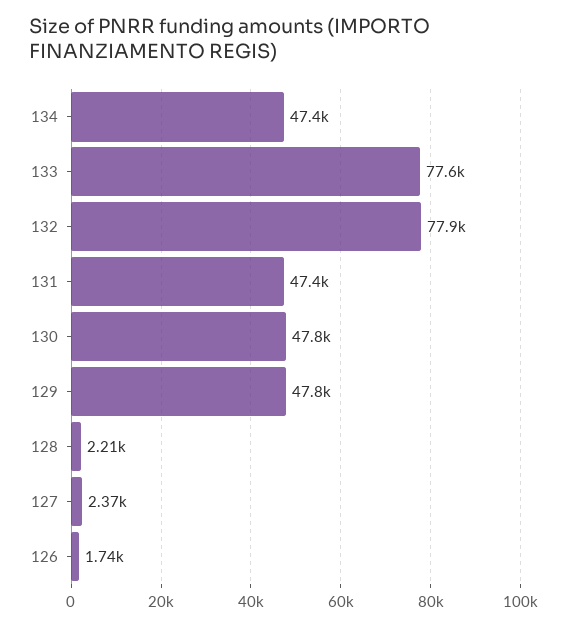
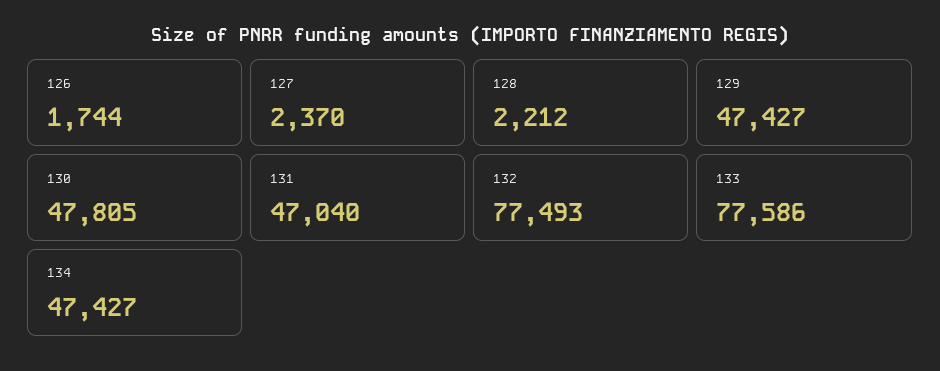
  {
    "134": 47427,
    "133": 77586,
-   "132": 77900,
+   "132": 77493,
-   "131": 47400,
+   "131": 47040,
    "130": 47805,
-   "129": 47800,
+   "129": 47427,
    "128": 2212,
    "127": 2370,
    "126": 1744
  }

